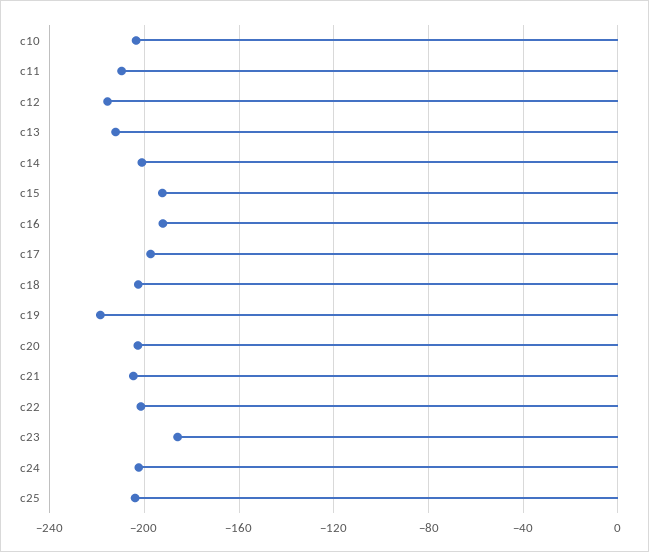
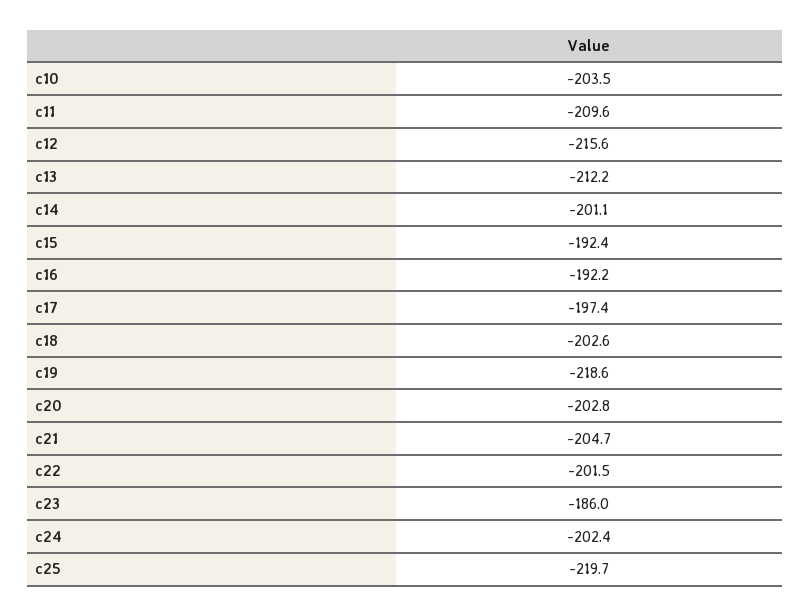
  {
    "c10": -203.5,
    "c11": -209.6,
    "c12": -215.6,
    "c13": -212.2,
    "c14": -201.1,
    "c15": -192.4,
    "c16": -192.2,
    "c17": -197.4,
    "c18": -202.6,
    "c19": -218.6,
    "c20": -202.8,
    "c21": -204.7,
    "c22": -201.5,
    "c23": -186,
    "c24": -202.4,
-   "c25": -205
+   "c25": -219.7
  }

